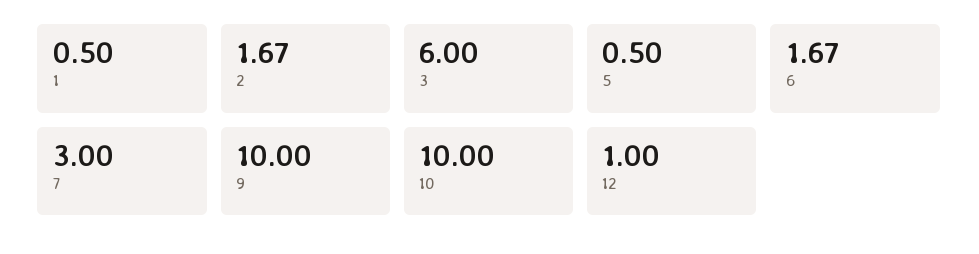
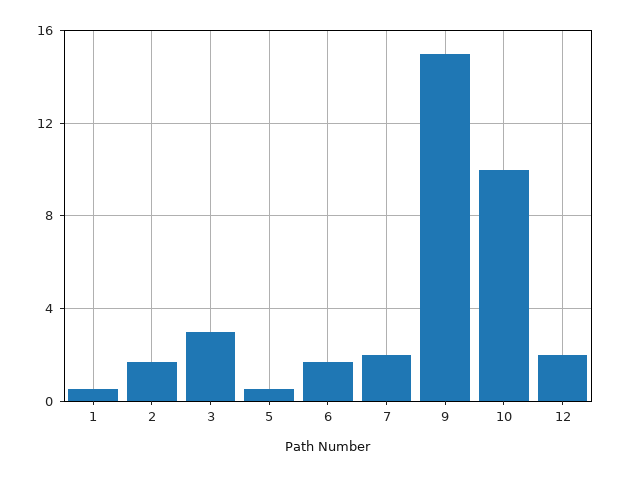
  {
    "1": 0.5,
    "2": 1.67,
-   "3": 6,
+   "3": 3,
    "5": 0.5,
    "6": 1.67,
-   "7": 3,
+   "7": 2,
-   "9": 10,
+   "9": 15,
    "10": 10,
-   "12": 1
+   "12": 2
  }

